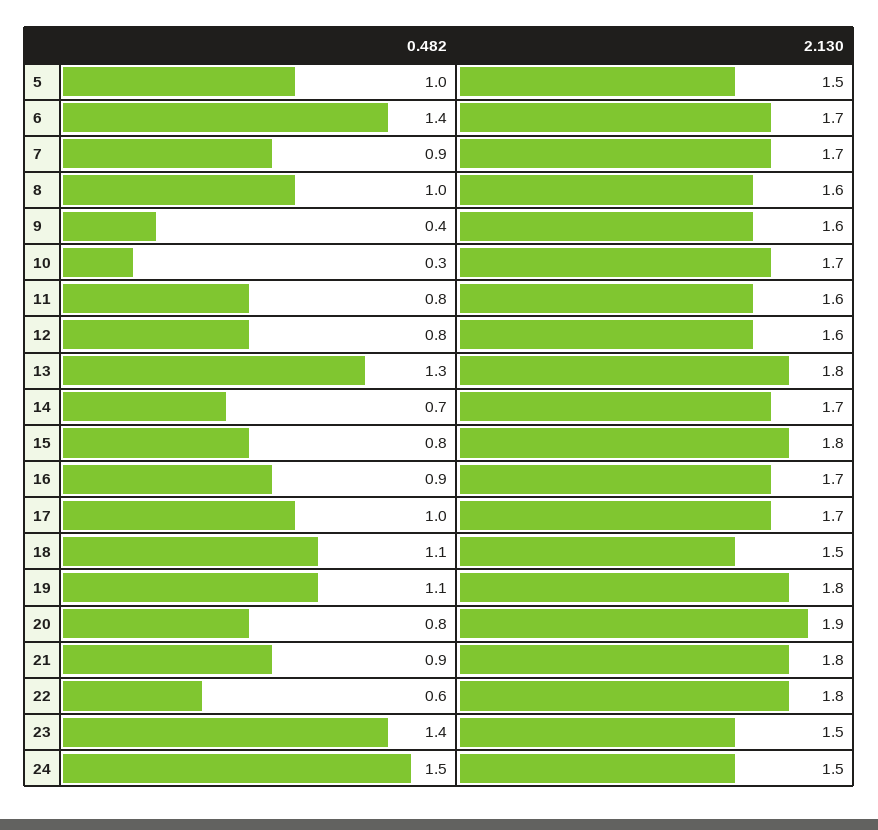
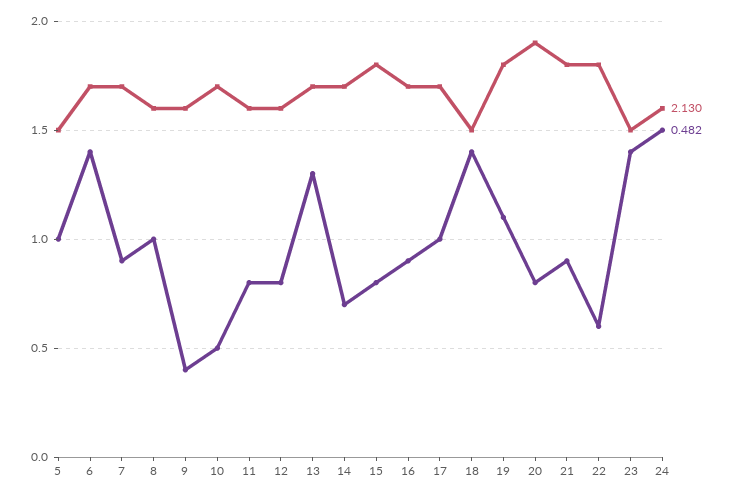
  {
    "0.482": {
      "5": 1,
      "6": 1.4,
      "7": 0.9,
      "8": 1,
      "9": 0.4,
-     "10": 0.3,
+     "10": 0.5,
      "11": 0.8,
      "12": 0.8,
      "13": 1.3,
      "14": 0.7,
      "15": 0.8,
      "16": 0.9,
      "17": 1,
-     "18": 1.1,
+     "18": 1.4,
      "19": 1.1,
      "20": 0.8,
      "21": 0.9,
      "22": 0.6,
      "23": 1.4,
      "24": 1.5
    },
    "2.130": {
      "5": 1.5,
      "6": 1.7,
      "7": 1.7,
      "8": 1.6,
      "9": 1.6,
      "10": 1.7,
      "11": 1.6,
      "12": 1.6,
-     "13": 1.8,
+     "13": 1.7,
      "14": 1.7,
      "15": 1.8,
      "16": 1.7,
      "17": 1.7,
      "18": 1.5,
      "19": 1.8,
      "20": 1.9,
      "21": 1.8,
      "22": 1.8,
      "23": 1.5,
-     "24": 1.5
+     "24": 1.6
    }
  }

